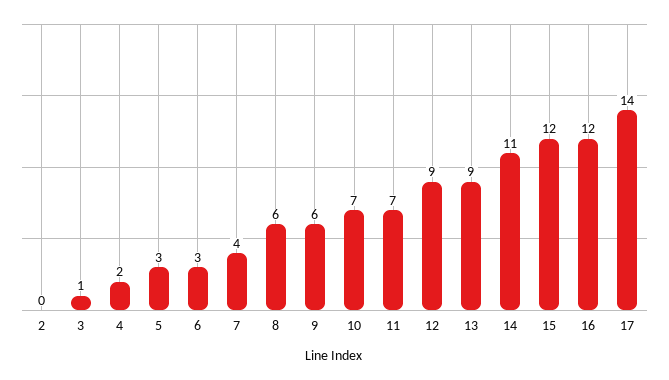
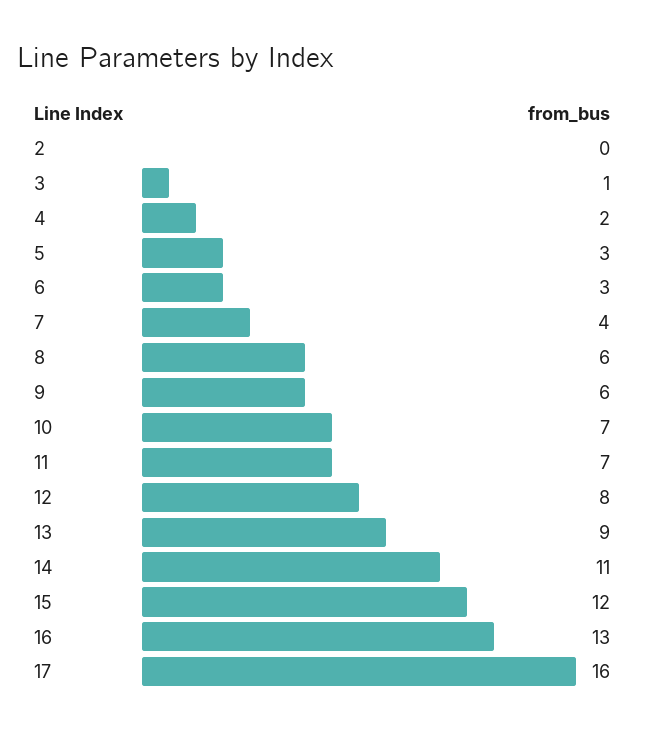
  {
    "2": 0,
    "3": 1,
    "4": 2,
    "5": 3,
    "6": 3,
    "7": 4,
    "8": 6,
    "9": 6,
    "10": 7,
    "11": 7,
-   "12": 9,
+   "12": 8,
    "13": 9,
    "14": 11,
    "15": 12,
-   "16": 12,
+   "16": 13,
-   "17": 14
+   "17": 16
  }

